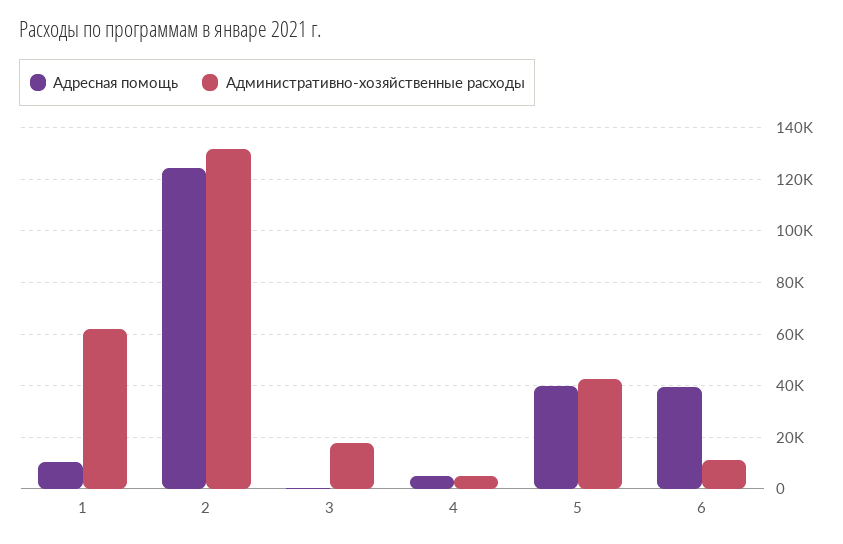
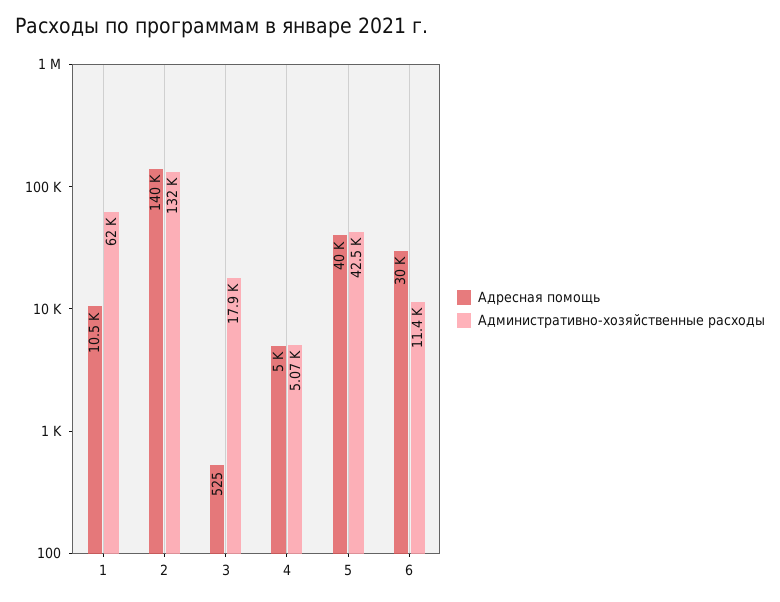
  {
    "Адресная помощь": {
      "1": 10500,
-     "2": 125000,
+     "2": 140000,
      "3": 525,
      "4": 5000,
      "5": 40000,
-     "6": 40000
+     "6": 30000
    },
    "Административно-хозяйственные расходы": {
      "1": 62000,
      "2": 132000,
      "3": 17900,
      "4": 5070,
      "5": 42500,
      "6": 11400
    }
  }

